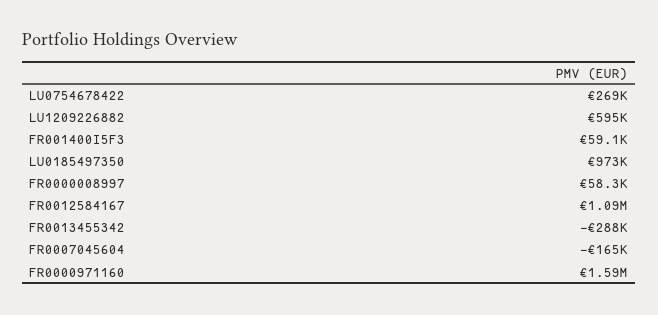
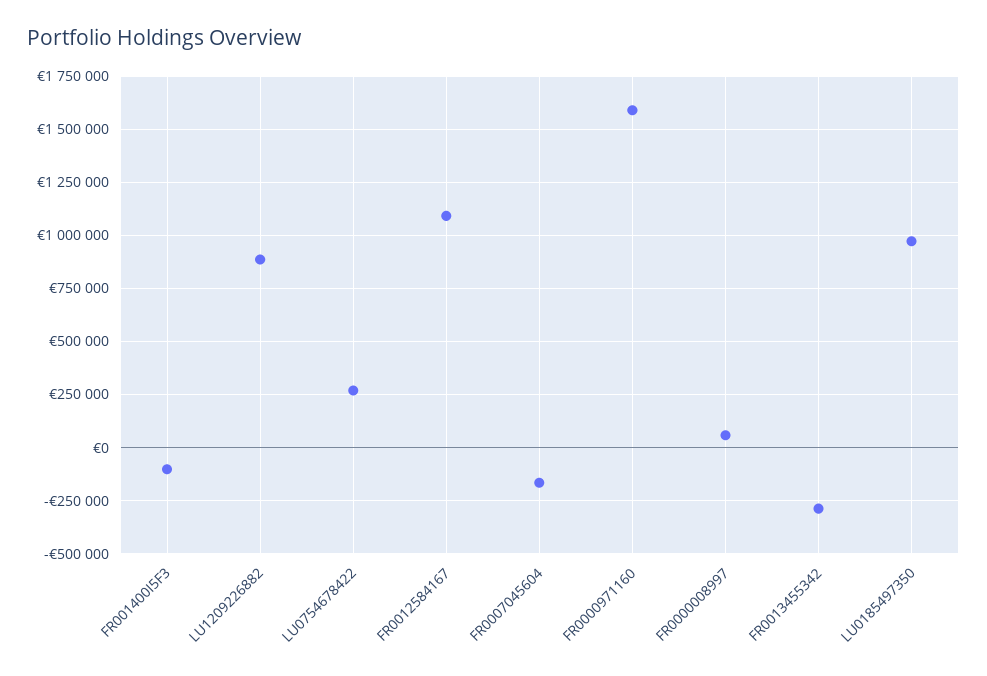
  {
    "LU0754678422": 269000,
-   "LU1209226882": 595000,
+   "LU1209226882": 900000,
-   "FR001400I5F3": 59100,
+   "FR001400I5F3": -100000,
    "LU0185497350": 973000,
    "FR0000008997": 58300,
    "FR0012584167": 1090000,
    "FR0013455342": -288000,
    "FR0007045604": -165000,
    "FR0000971160": 1590000
  }

